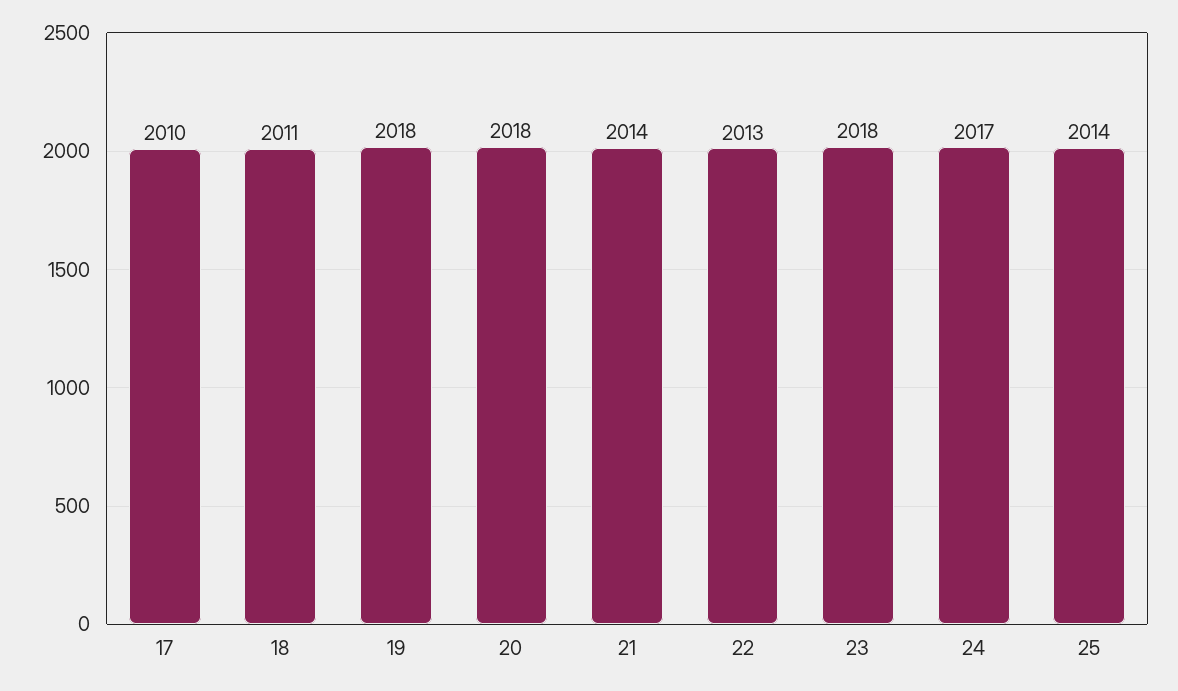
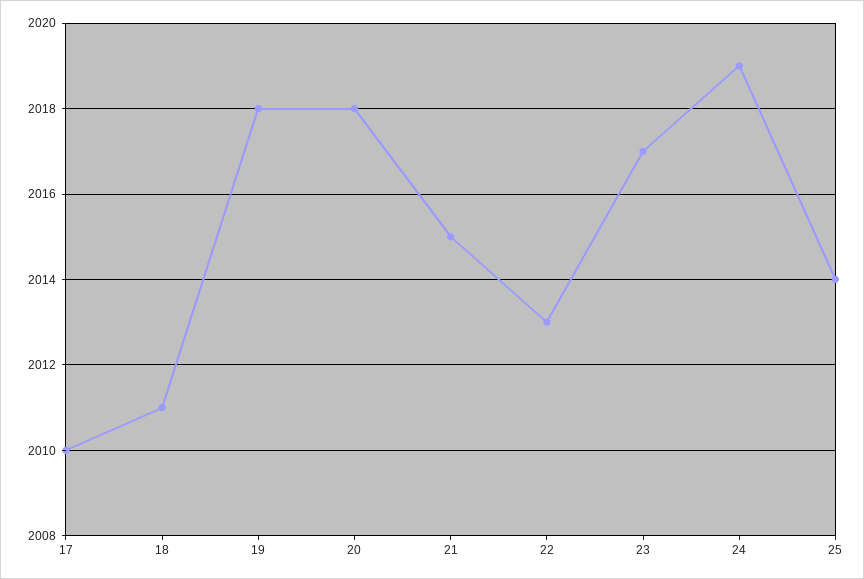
  {
    "17": 2010,
    "18": 2011,
    "19": 2018,
    "20": 2018,
-   "21": 2014,
+   "21": 2015,
    "22": 2013,
-   "23": 2018,
+   "23": 2017,
-   "24": 2017,
+   "24": 2019,
    "25": 2014
  }

